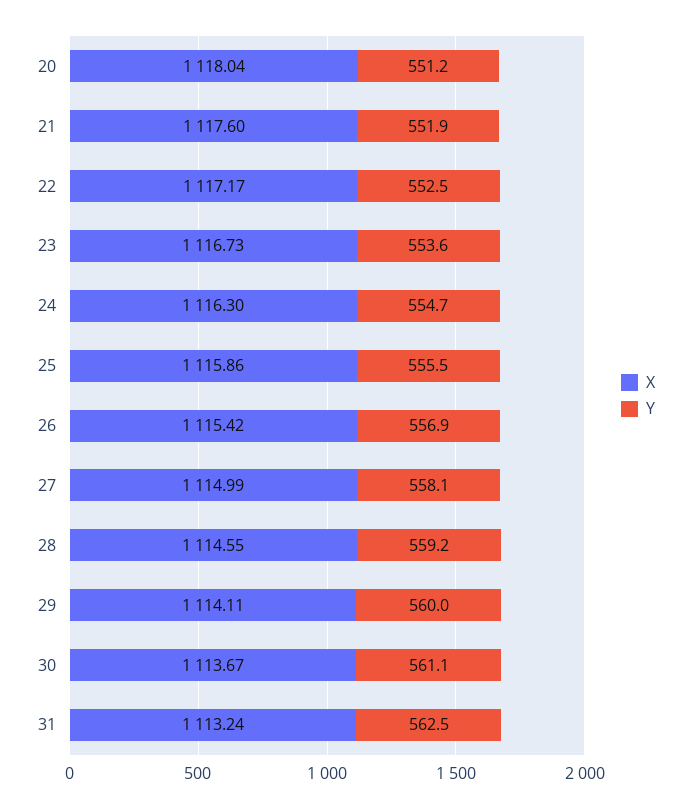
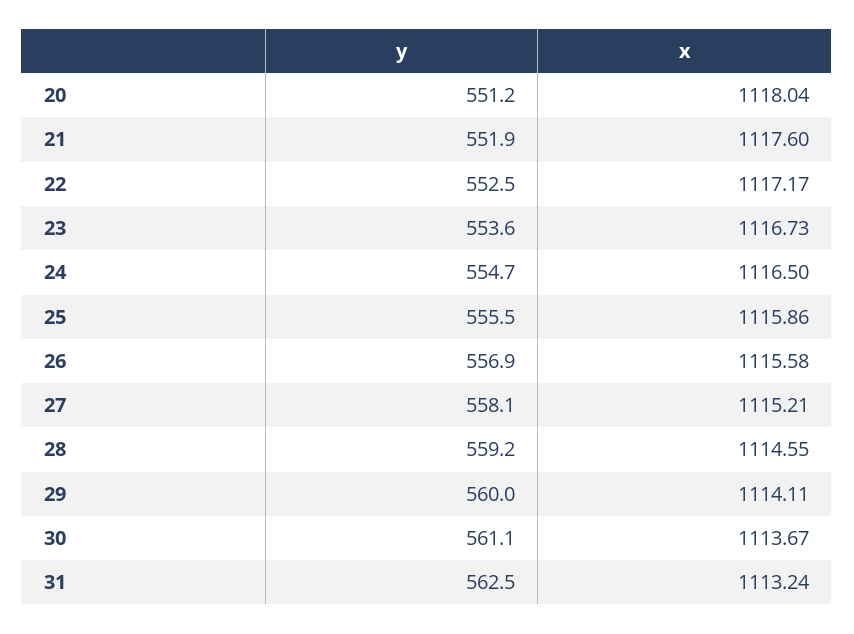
  {
    "X": {
      "20": 1118.04,
      "21": 1117.6,
      "22": 1117.17,
      "23": 1116.73,
-     "24": 1116.3,
+     "24": 1116.5,
      "25": 1115.86,
-     "26": 1115.42,
+     "26": 1115.58,
-     "27": 1114.99,
+     "27": 1115.21,
      "28": 1114.55,
      "29": 1114.11,
      "30": 1113.67,
      "31": 1113.24
    },
    "Y": {
      "20": 551.2,
      "21": 551.9,
      "22": 552.5,
      "23": 553.6,
      "24": 554.7,
      "25": 555.5,
      "26": 556.9,
      "27": 558.1,
      "28": 559.2,
      "29": 560,
      "30": 561.1,
      "31": 562.5
    }
  }

